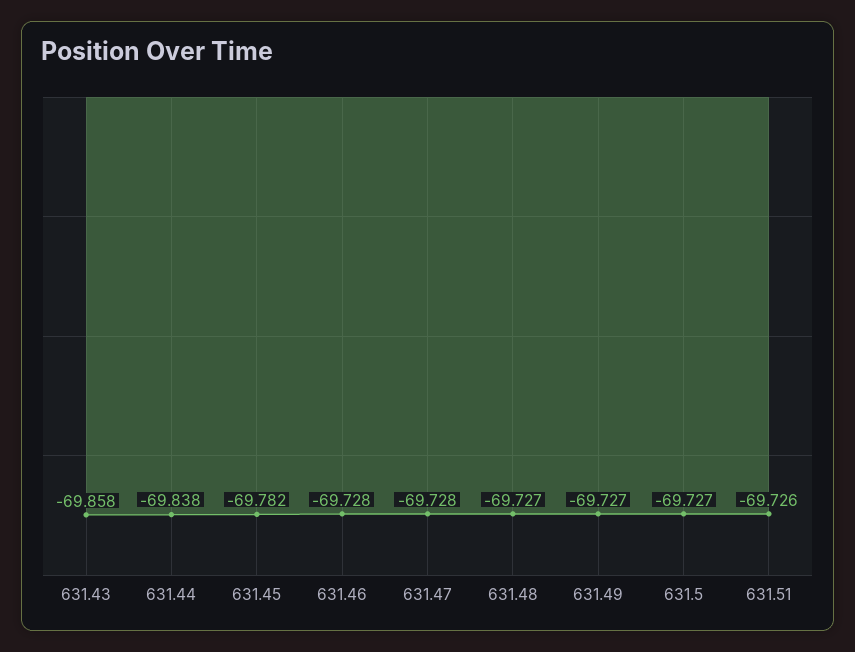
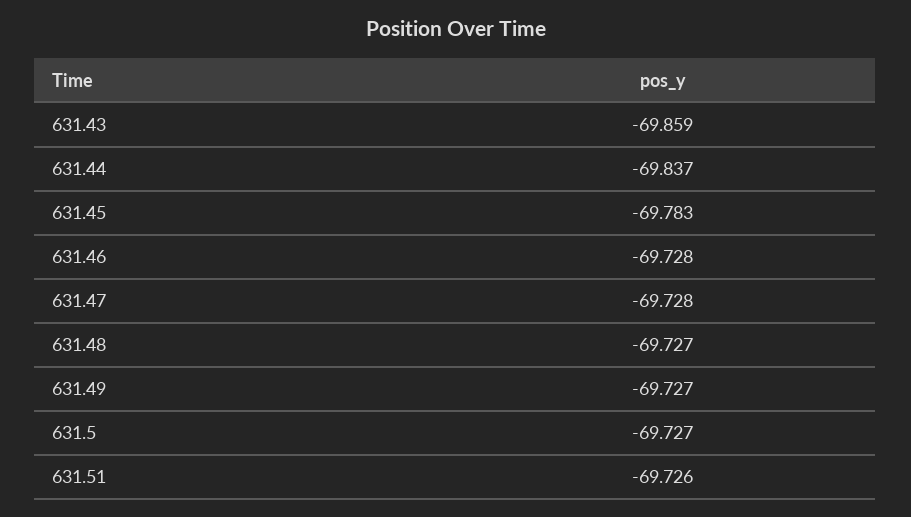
  {
-   "631.43": -69.858,
+   "631.43": -69.859,
-   "631.44": -69.838,
+   "631.44": -69.837,
-   "631.45": -69.782,
+   "631.45": -69.783,
    "631.46": -69.728,
    "631.47": -69.728,
    "631.48": -69.727,
    "631.49": -69.727,
    "631.5": -69.727,
    "631.51": -69.726
  }

